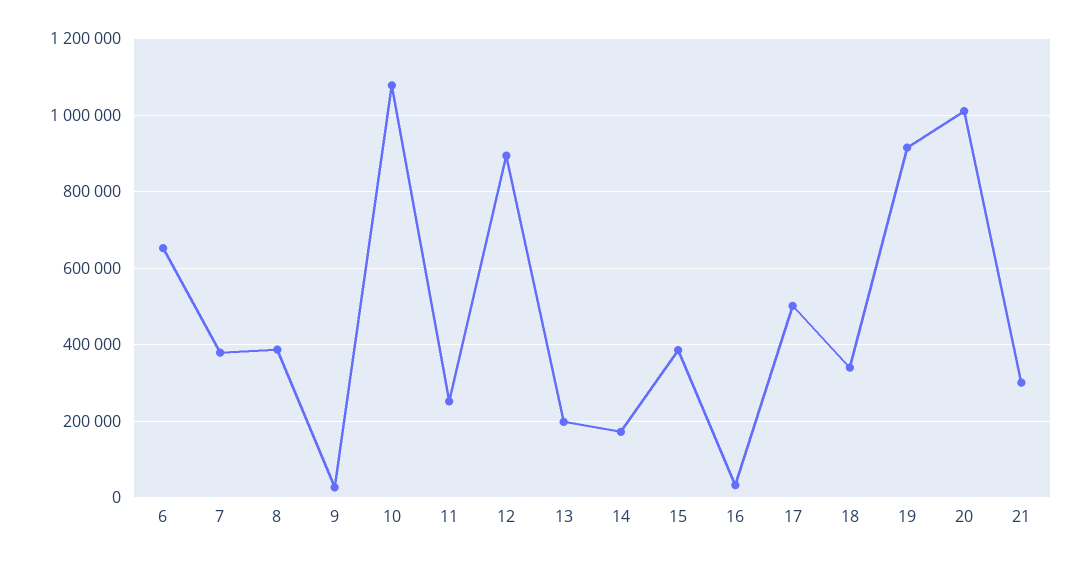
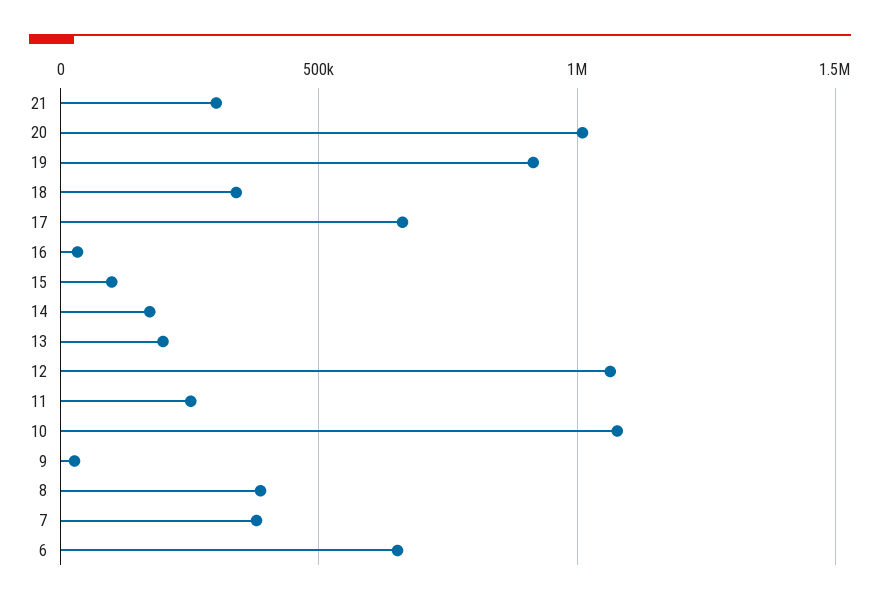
  {
    "6": 660000,
    "7": 380000,
    "8": 380000,
    "9": 20000,
    "10": 1080000,
    "11": 260000,
-   "12": 900000,
+   "12": 1050000,
    "13": 200000,
    "14": 180000,
-   "15": 380000,
+   "15": 100000,
    "16": 40000,
-   "17": 500000,
+   "17": 650000,
    "18": 340000,
    "19": 920000,
    "20": 1020000,
    "21": 300000
  }

